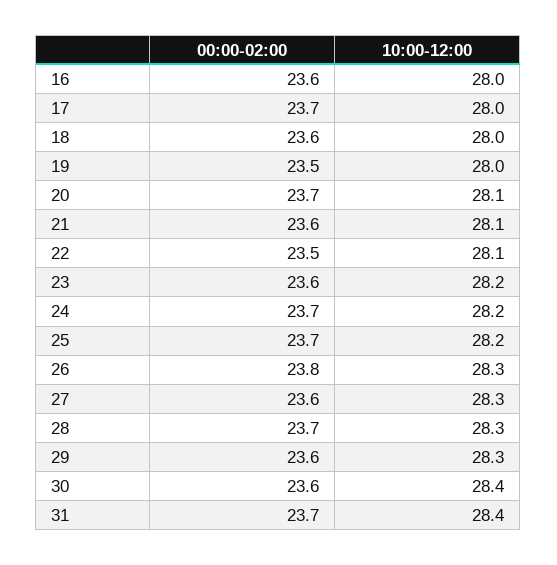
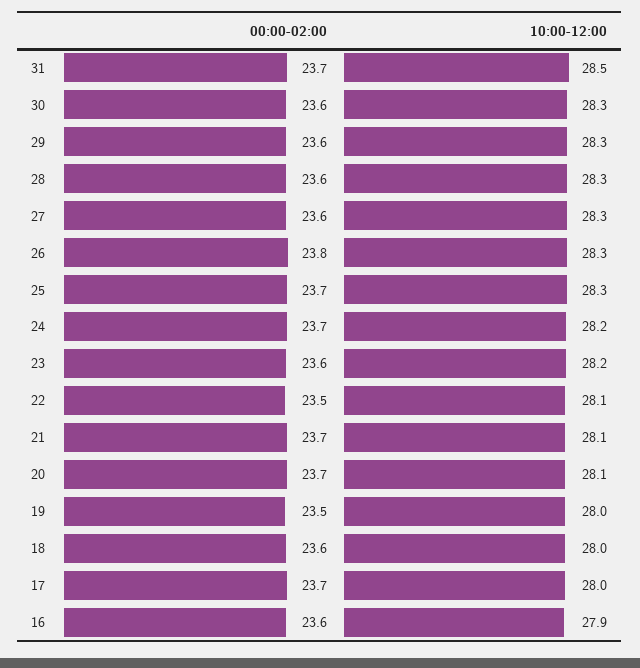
  {
    "00:00-02:00": {
      "16": 23.6,
      "17": 23.7,
      "18": 23.6,
      "19": 23.5,
      "20": 23.7,
-     "21": 23.6,
+     "21": 23.7,
      "22": 23.5,
      "23": 23.6,
      "24": 23.7,
      "25": 23.7,
      "26": 23.8,
      "27": 23.6,
-     "28": 23.7,
+     "28": 23.6,
      "29": 23.6,
      "30": 23.6,
      "31": 23.7
    },
    "10:00-12:00": {
-     "16": 28,
+     "16": 27.9,
      "17": 28,
      "18": 28,
      "19": 28,
      "20": 28.1,
      "21": 28.1,
      "22": 28.1,
      "23": 28.2,
      "24": 28.2,
-     "25": 28.2,
+     "25": 28.3,
      "26": 28.3,
      "27": 28.3,
      "28": 28.3,
      "29": 28.3,
-     "30": 28.4,
+     "30": 28.3,
-     "31": 28.4
+     "31": 28.5
    }
  }

